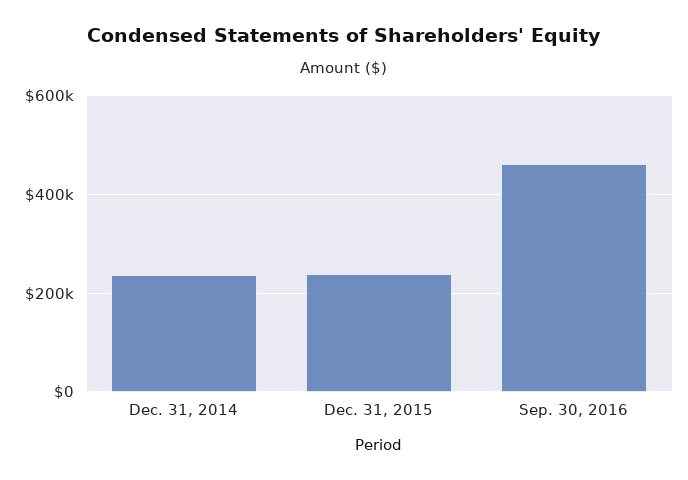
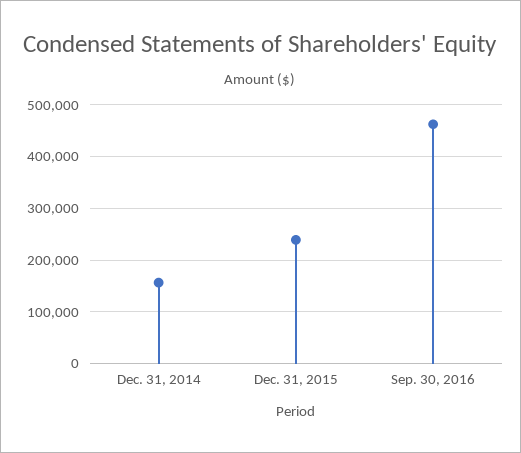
  {
-   "Dec. 31, 2014": 240000,
+   "Dec. 31, 2014": 160000,
    "Dec. 31, 2015": 240000,
    "Sep. 30, 2016": 460000
  }

